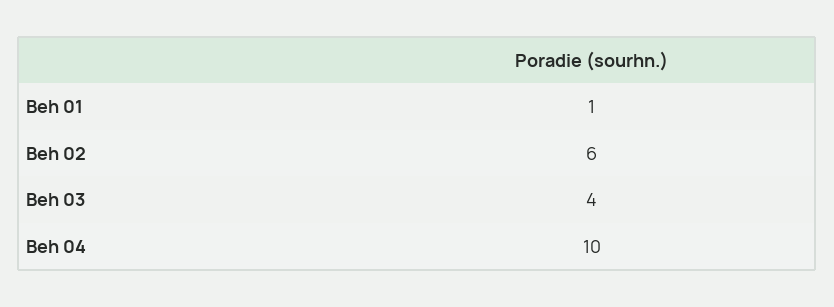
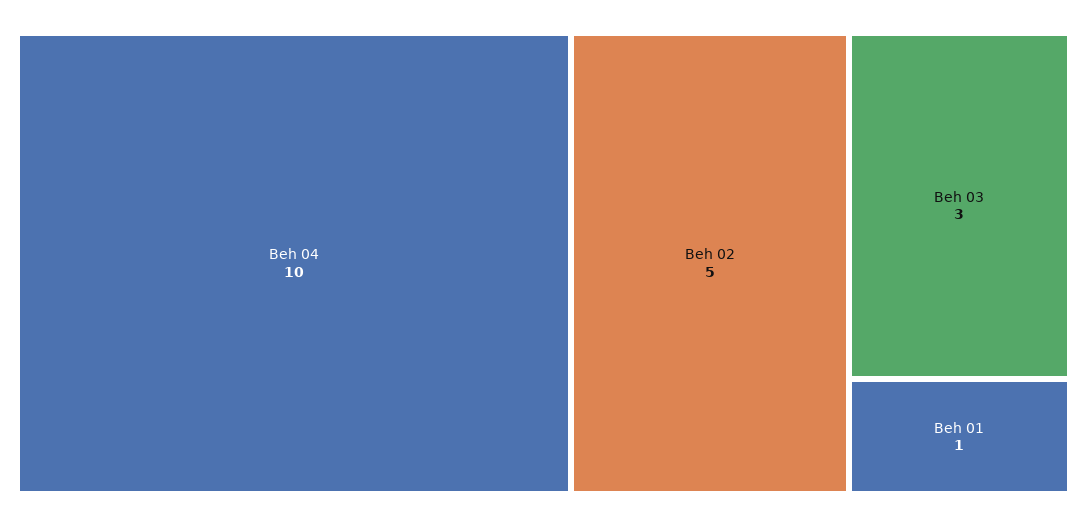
  {
    "Beh 01": 1,
-   "Beh 02": 6,
+   "Beh 02": 5,
-   "Beh 03": 4,
+   "Beh 03": 3,
    "Beh 04": 10
  }

